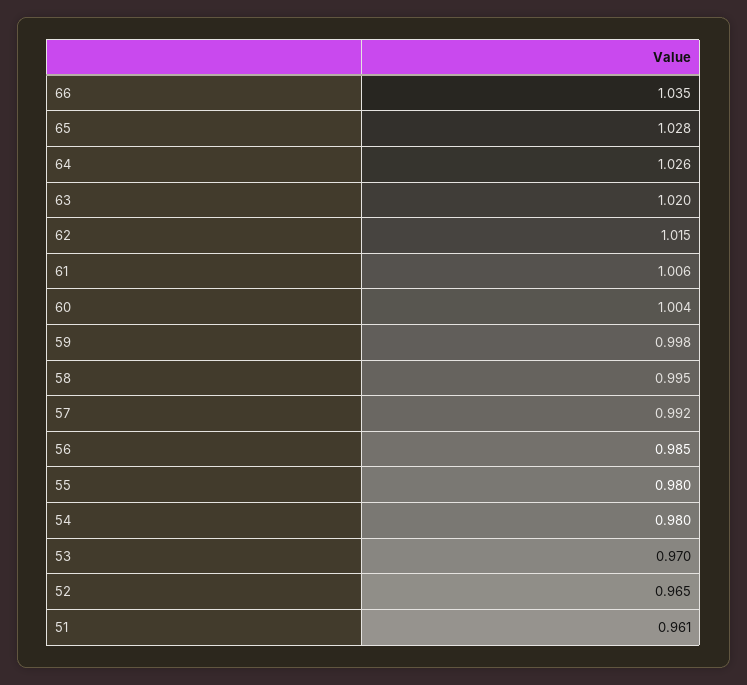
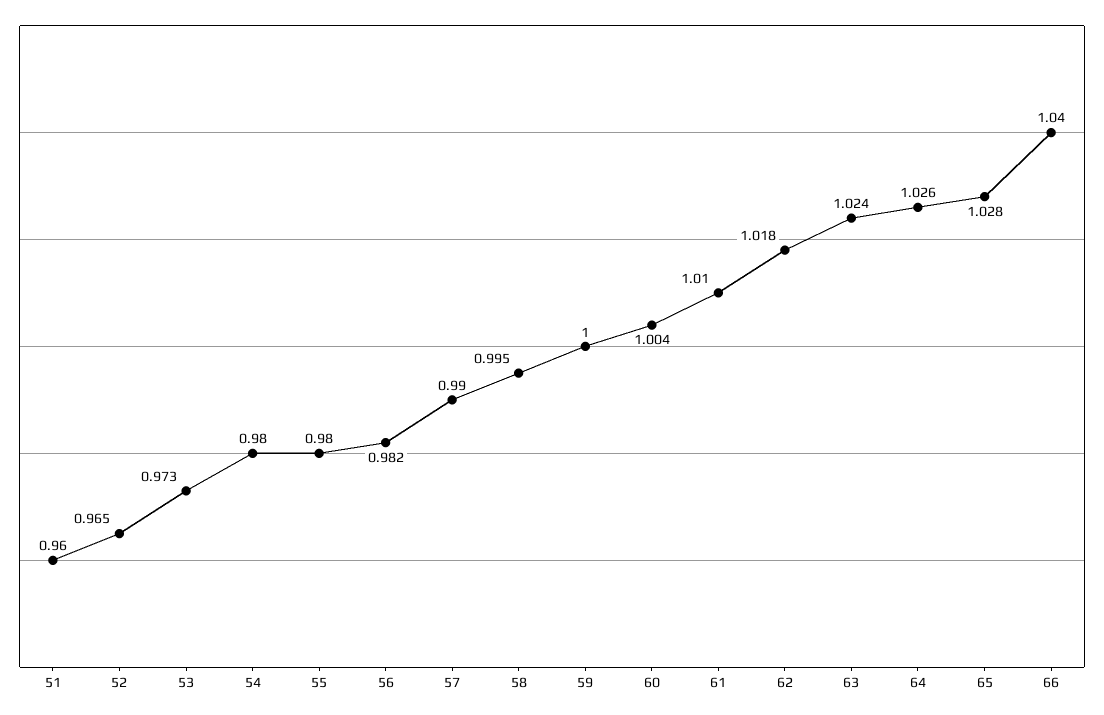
  {
-   "66": 1.035,
+   "66": 1.04,
    "65": 1.028,
    "64": 1.026,
-   "63": 1.02,
+   "63": 1.024,
-   "62": 1.015,
+   "62": 1.018,
-   "61": 1.006,
+   "61": 1.01,
    "60": 1.004,
-   "59": 0.998,
+   "59": 1,
    "58": 0.995,
-   "57": 0.992,
+   "57": 0.99,
-   "56": 0.985,
+   "56": 0.982,
    "55": 0.98,
    "54": 0.98,
-   "53": 0.97,
+   "53": 0.973,
    "52": 0.965,
-   "51": 0.961
+   "51": 0.96
  }

